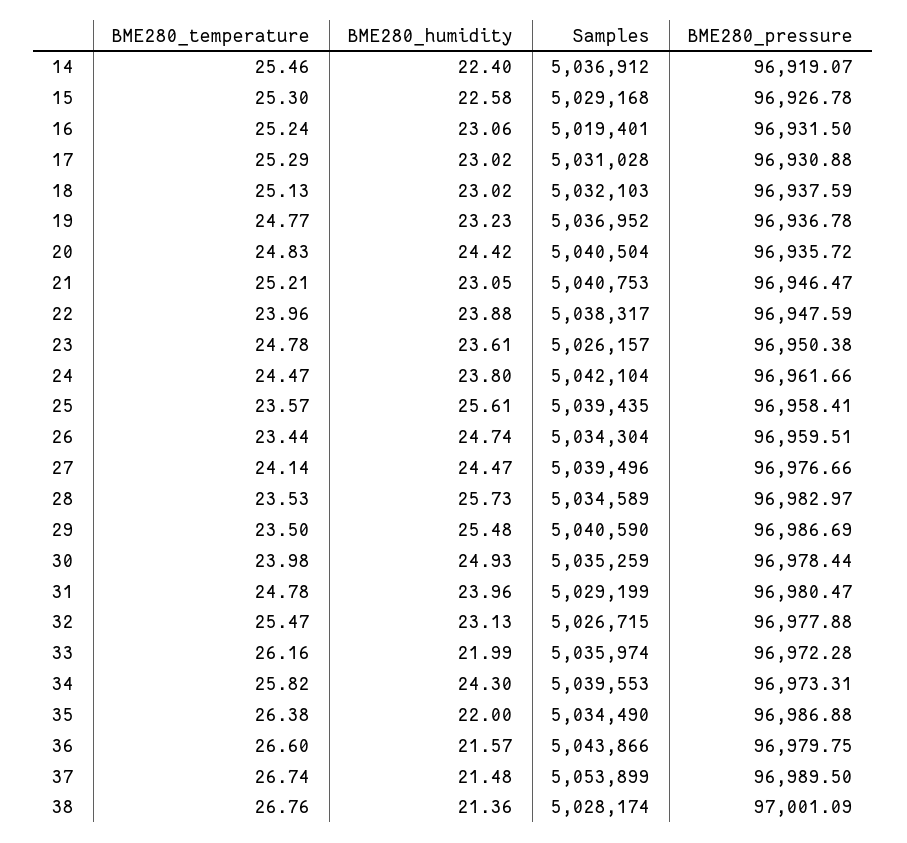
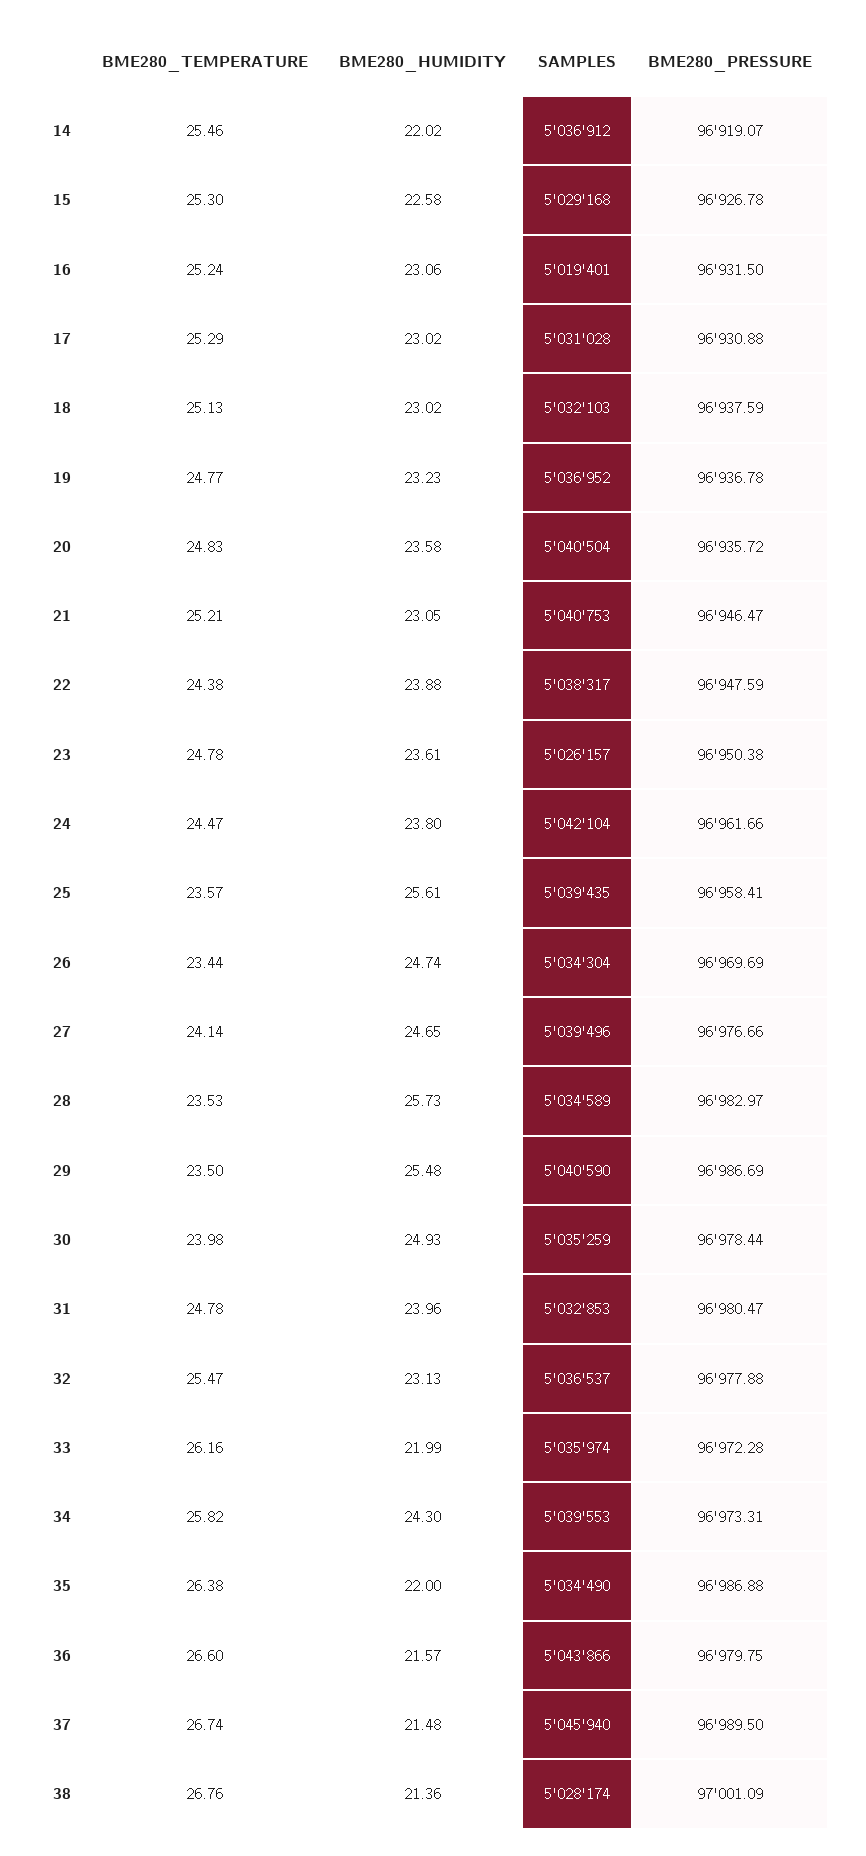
  {
    "BME280_temperature": {
      "14": 25.46,
      "15": 25.3,
      "16": 25.24,
      "17": 25.29,
      "18": 25.13,
      "19": 24.77,
      "20": 24.83,
      "21": 25.21,
-     "22": 23.96,
+     "22": 24.38,
      "23": 24.78,
      "24": 24.47,
      "25": 23.57,
      "26": 23.44,
      "27": 24.14,
      "28": 23.53,
      "29": 23.5,
      "30": 23.98,
      "31": 24.78,
      "32": 25.47,
      "33": 26.16,
      "34": 25.82,
      "35": 26.38,
      "36": 26.6,
      "37": 26.74,
      "38": 26.76
    },
    "BME280_humidity": {
-     "14": 22.4,
+     "14": 22.02,
      "15": 22.58,
      "16": 23.06,
      "17": 23.02,
      "18": 23.02,
      "19": 23.23,
-     "20": 24.42,
+     "20": 23.58,
      "21": 23.05,
      "22": 23.88,
      "23": 23.61,
      "24": 23.8,
      "25": 25.61,
      "26": 24.74,
-     "27": 24.47,
+     "27": 24.65,
      "28": 25.73,
      "29": 25.48,
      "30": 24.93,
      "31": 23.96,
      "32": 23.13,
      "33": 21.99,
      "34": 24.3,
      "35": 22,
      "36": 21.57,
      "37": 21.48,
      "38": 21.36
    },
    "Samples": {
      "14": 5036912,
      "15": 5029168,
      "16": 5019401,
      "17": 5031028,
      "18": 5032103,
      "19": 5036952,
      "20": 5040504,
      "21": 5040753,
      "22": 5038317,
      "23": 5026157,
      "24": 5042104,
      "25": 5039435,
      "26": 5034304,
      "27": 5039496,
      "28": 5034589,
      "29": 5040590,
      "30": 5035259,
-     "31": 5029199,
+     "31": 5032853,
-     "32": 5026715,
+     "32": 5036537,
      "33": 5035974,
      "34": 5039553,
      "35": 5034490,
      "36": 5043866,
-     "37": 5053899,
+     "37": 5045940,
      "38": 5028174
    },
    "BME280_pressure": {
      "14": 96919.07,
      "15": 96926.78,
      "16": 96931.5,
      "17": 96930.88,
      "18": 96937.59,
      "19": 96936.78,
      "20": 96935.72,
      "21": 96946.47,
      "22": 96947.59,
      "23": 96950.38,
      "24": 96961.66,
      "25": 96958.41,
-     "26": 96959.51,
+     "26": 96969.69,
      "27": 96976.66,
      "28": 96982.97,
      "29": 96986.69,
      "30": 96978.44,
      "31": 96980.47,
      "32": 96977.88,
      "33": 96972.28,
      "34": 96973.31,
      "35": 96986.88,
      "36": 96979.75,
      "37": 96989.5,
      "38": 97001.09
    }
  }

